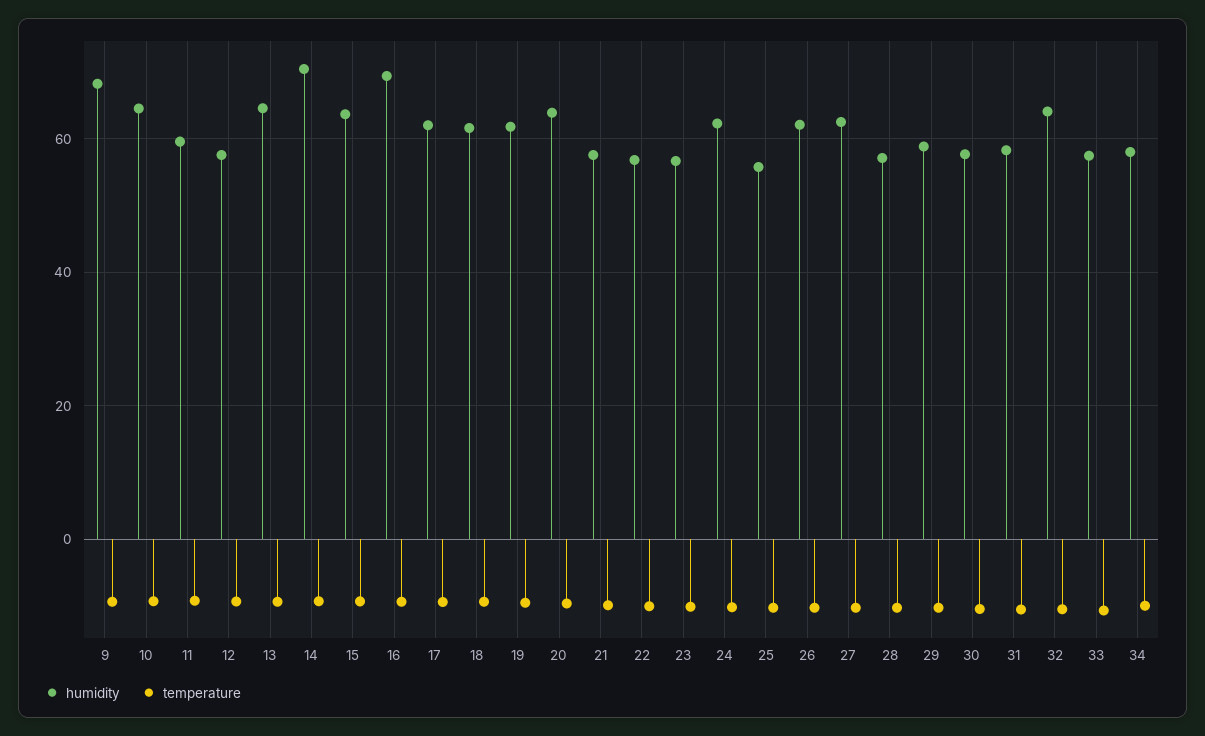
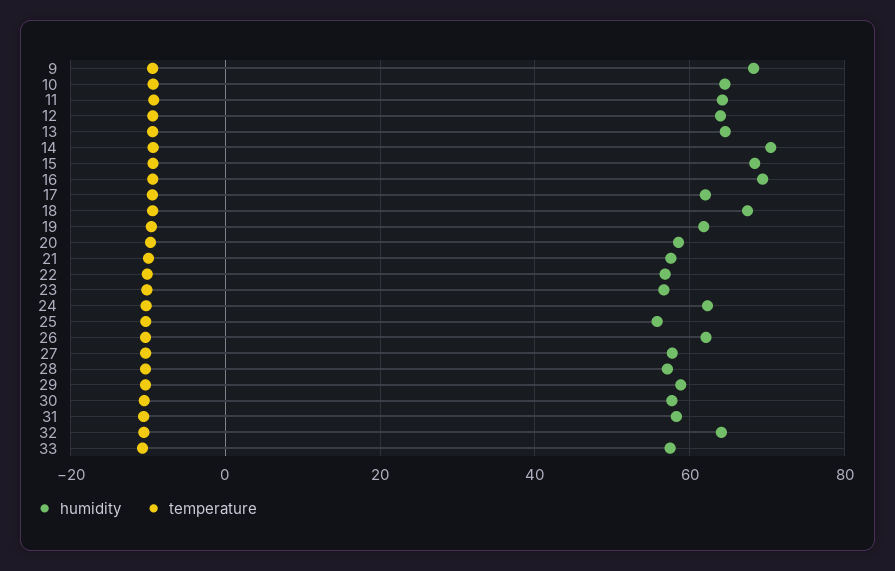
  {
    "humidity": {
      "9": 68,
      "10": 64,
-     "11": 60,
+     "11": 64,
-     "12": 58,
+     "12": 64,
      "13": 64,
      "14": 70,
-     "15": 64,
+     "15": 68,
      "16": 70,
      "17": 62,
-     "18": 62,
+     "18": 68,
      "19": 62,
-     "20": 64,
+     "20": 58,
      "21": 58,
      "22": 56,
      "23": 56,
      "24": 62,
      "25": 56,
      "26": 62,
-     "27": 62,
+     "27": 58,
      "28": 58,
      "29": 58,
      "30": 58,
      "31": 58,
      "32": 64,
-     "33": 58,
+     "33": 58
-     "34": 58
    },
    "temperature": {
      "9": -10,
      "10": -10,
      "11": -10,
      "12": -10,
      "13": -10,
      "14": -10,
      "15": -10,
      "16": -10,
      "17": -10,
      "18": -10,
      "19": -10,
      "20": -10,
      "21": -10,
      "22": -10,
      "23": -10,
      "24": -10,
      "25": -10,
      "26": -10,
      "27": -10,
      "28": -10,
      "29": -10,
      "30": -10,
      "31": -10,
      "32": -10,
-     "33": -10,
+     "33": -10
-     "34": -10
    }
  }

